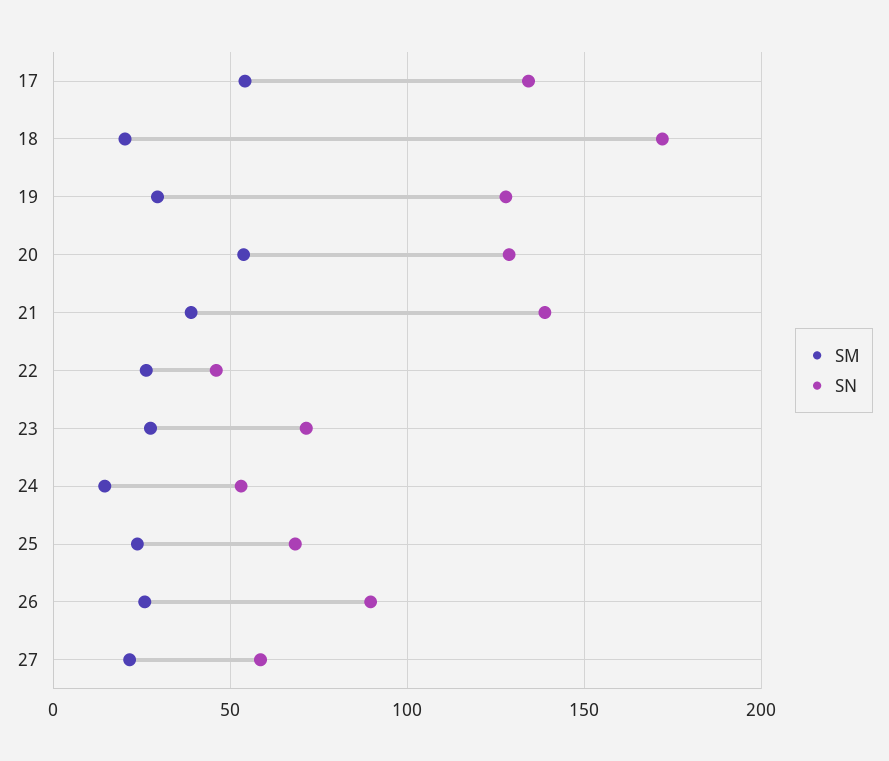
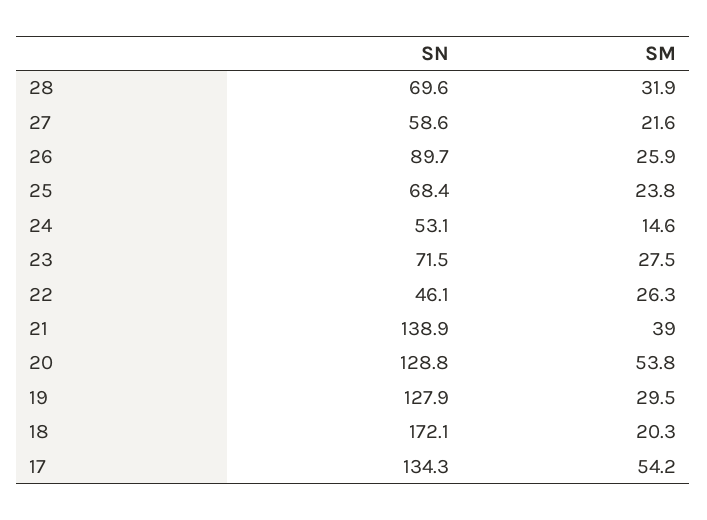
  {
    "SM": {
      "17": 54.2,
      "18": 20.3,
      "19": 29.5,
      "20": 53.8,
      "21": 39,
      "22": 26.3,
      "23": 27.5,
      "24": 14.6,
      "25": 23.8,
      "26": 25.9,
-     "27": 21.6
+     "27": 21.6,
+     "28": 31.9
    },
    "SN": {
      "17": 134.3,
      "18": 172.1,
      "19": 127.9,
      "20": 128.8,
      "21": 138.9,
      "22": 46.1,
      "23": 71.5,
      "24": 53.1,
      "25": 68.4,
      "26": 89.7,
-     "27": 58.6
+     "27": 58.6,
+     "28": 69.6
    }
  }

